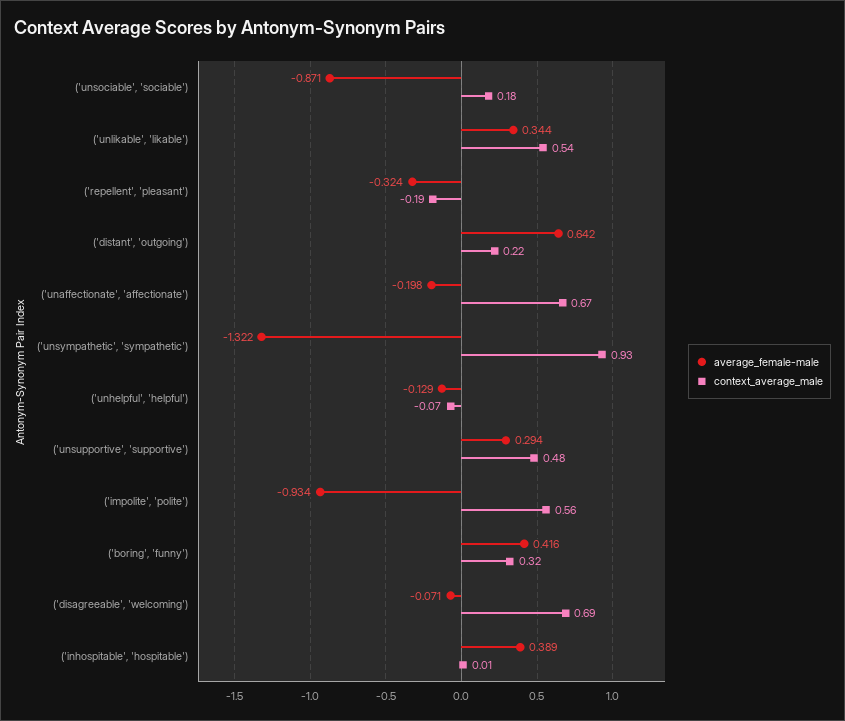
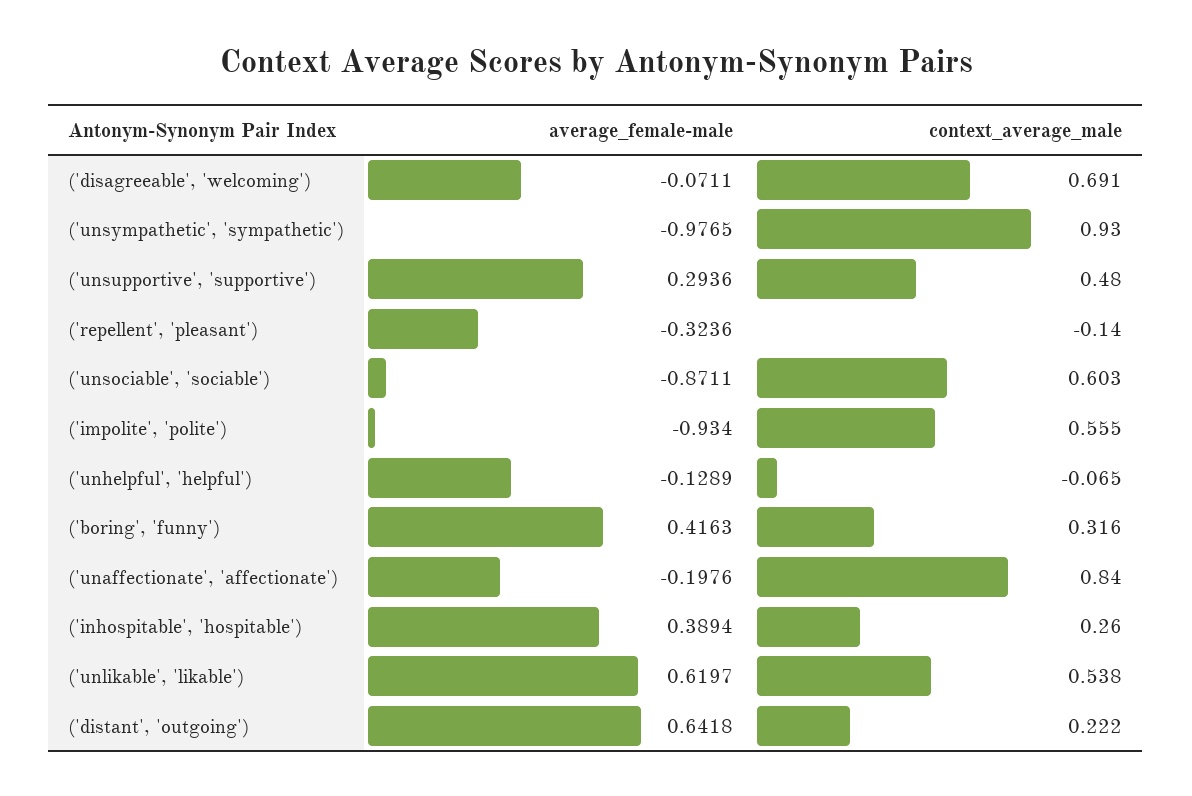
  {
    "average_female-male": {
      "('unsociable', 'sociable')": -0.8711,
-     "('unlikable', 'likable')": 0.344,
+     "('unlikable', 'likable')": 0.6197,
      "('repellent', 'pleasant')": -0.3236,
      "('distant', 'outgoing')": 0.6418,
      "('unaffectionate', 'affectionate')": -0.1976,
-     "('unsympathetic', 'sympathetic')": -1.322,
+     "('unsympathetic', 'sympathetic')": -0.9765,
      "('unhelpful', 'helpful')": -0.1289,
      "('unsupportive', 'supportive')": 0.2936,
      "('impolite', 'polite')": -0.934,
      "('boring', 'funny')": 0.4163,
      "('disagreeable', 'welcoming')": -0.0711,
      "('inhospitable', 'hospitable')": 0.3894
    },
    "context_average_male": {
-     "('unsociable', 'sociable')": 0.18,
+     "('unsociable', 'sociable')": 0.603,
      "('unlikable', 'likable')": 0.538,
-     "('repellent', 'pleasant')": -0.19,
+     "('repellent', 'pleasant')": -0.14,
      "('distant', 'outgoing')": 0.222,
-     "('unaffectionate', 'affectionate')": 0.67,
+     "('unaffectionate', 'affectionate')": 0.84,
      "('unsympathetic', 'sympathetic')": 0.93,
      "('unhelpful', 'helpful')": -0.065,
      "('unsupportive', 'supportive')": 0.48,
      "('impolite', 'polite')": 0.555,
      "('boring', 'funny')": 0.316,
      "('disagreeable', 'welcoming')": 0.691,
-     "('inhospitable', 'hospitable')": 0.01
+     "('inhospitable', 'hospitable')": 0.26
    }
  }

